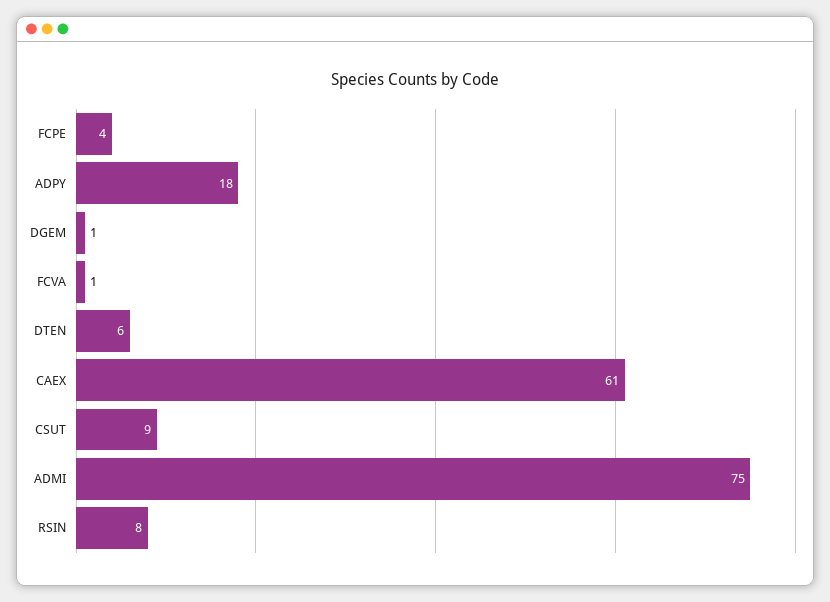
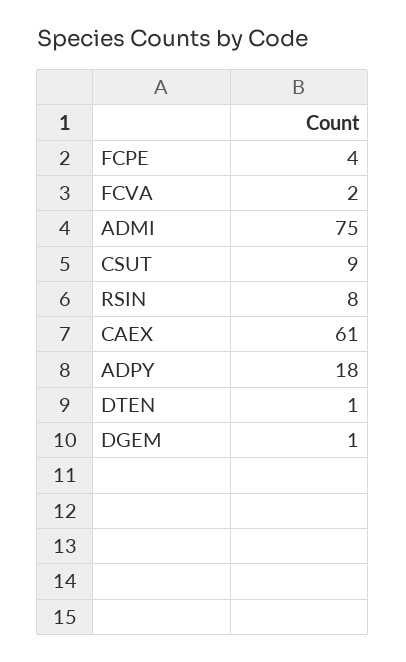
  {
    "FCPE": 4,
    "ADPY": 18,
    "DGEM": 1,
-   "FCVA": 1,
+   "FCVA": 2,
-   "DTEN": 6,
+   "DTEN": 1,
    "CAEX": 61,
    "CSUT": 9,
    "ADMI": 75,
    "RSIN": 8
  }

